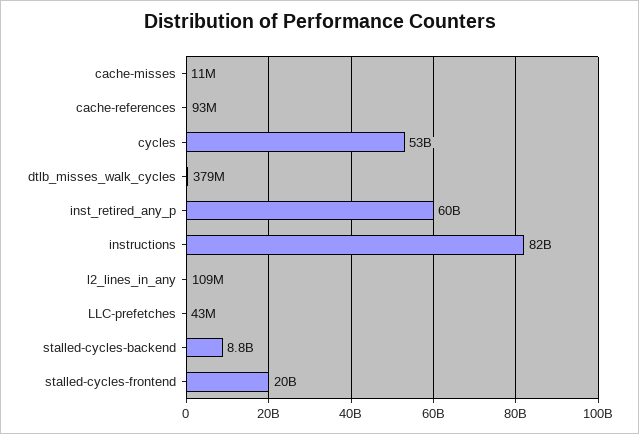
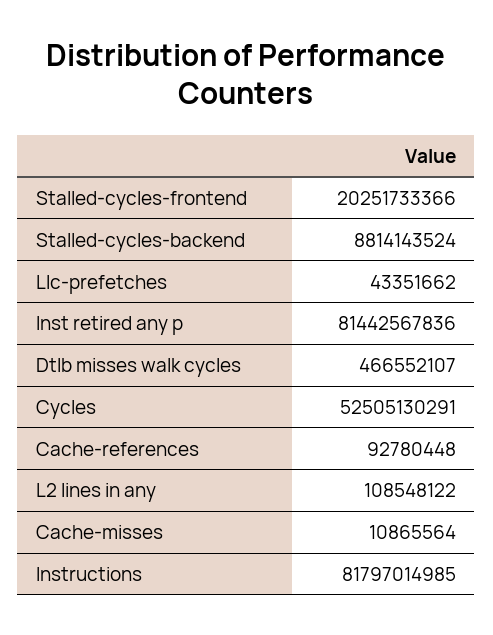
  {
    "cache-misses": 10865564,
    "cache-references": 92780448,
    "cycles": 52505130291,
-   "dtlb_misses_walk_cycles": 379000000,
+   "dtlb_misses_walk_cycles": 466552107,
-   "inst_retired_any_p": 60000000000,
+   "inst_retired_any_p": 81442567836,
    "instructions": 81797014985,
    "l2_lines_in_any": 108548122,
    "LLC-prefetches": 43351662,
    "stalled-cycles-backend": 8814143524,
    "stalled-cycles-frontend": 20251733366
  }

